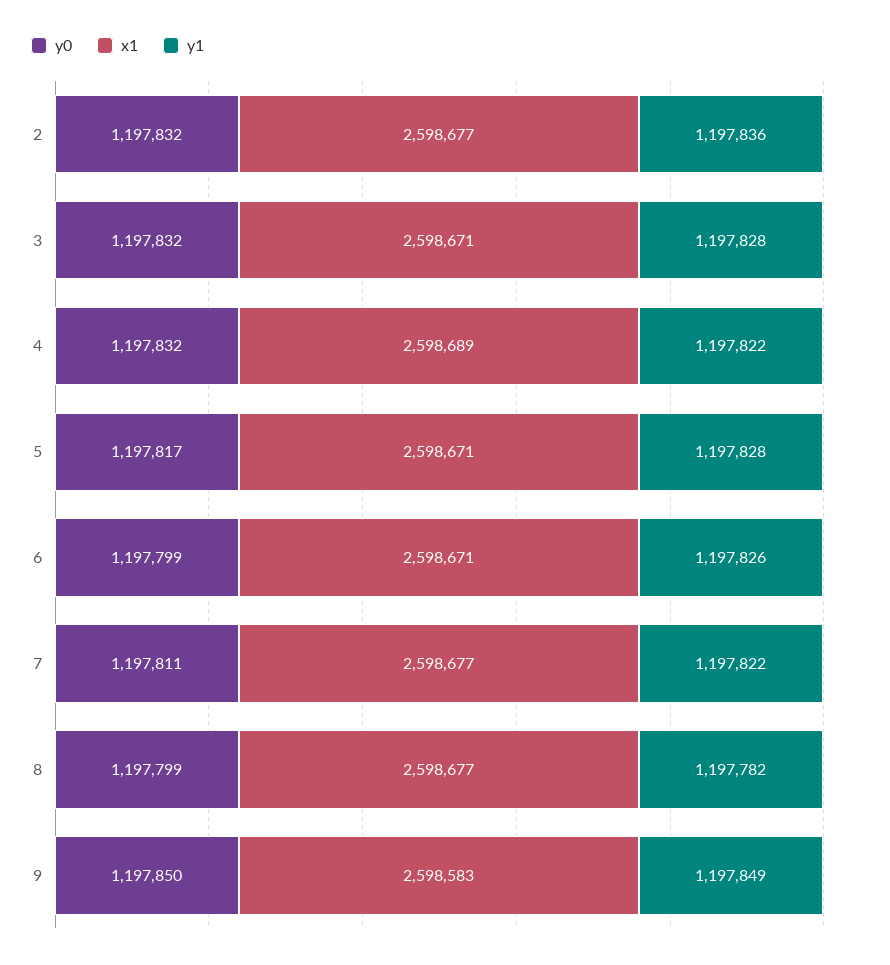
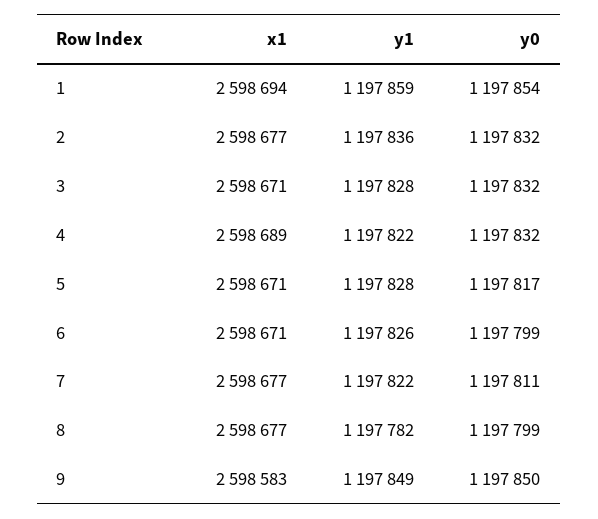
  {
    "y0": {
      "2": 1197832,
      "3": 1197832,
      "4": 1197832,
      "5": 1197817,
      "6": 1197799,
      "7": 1197811,
      "8": 1197799,
-     "9": 1197850
+     "9": 1197850,
+     "1": 1197854
    },
    "x1": {
      "2": 2598677,
      "3": 2598671,
      "4": 2598689,
      "5": 2598671,
      "6": 2598671,
      "7": 2598677,
      "8": 2598677,
-     "9": 2598583
+     "9": 2598583,
+     "1": 2598694
    },
    "y1": {
      "2": 1197836,
      "3": 1197828,
      "4": 1197822,
      "5": 1197828,
      "6": 1197826,
      "7": 1197822,
      "8": 1197782,
-     "9": 1197849
+     "9": 1197849,
+     "1": 1197859
    }
  }

